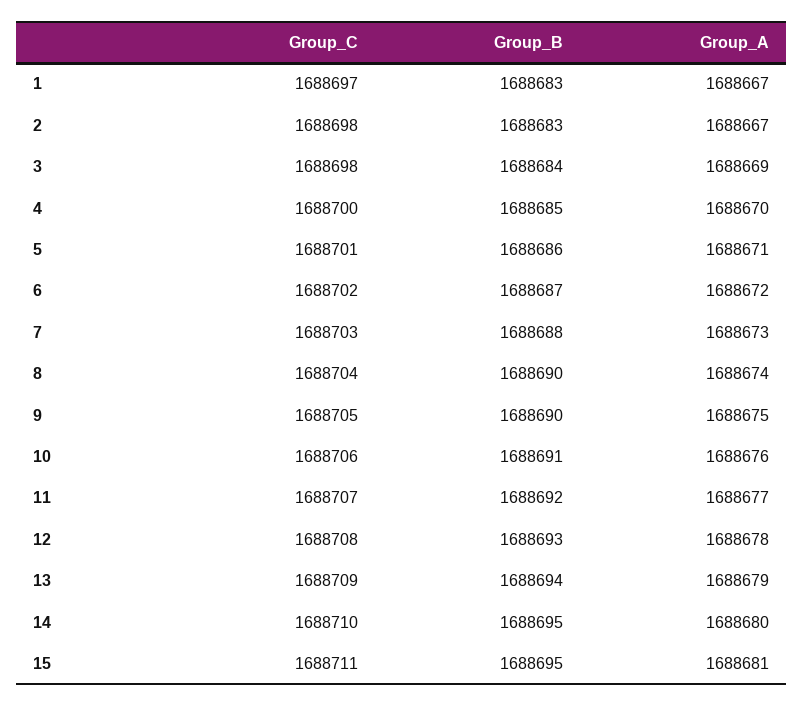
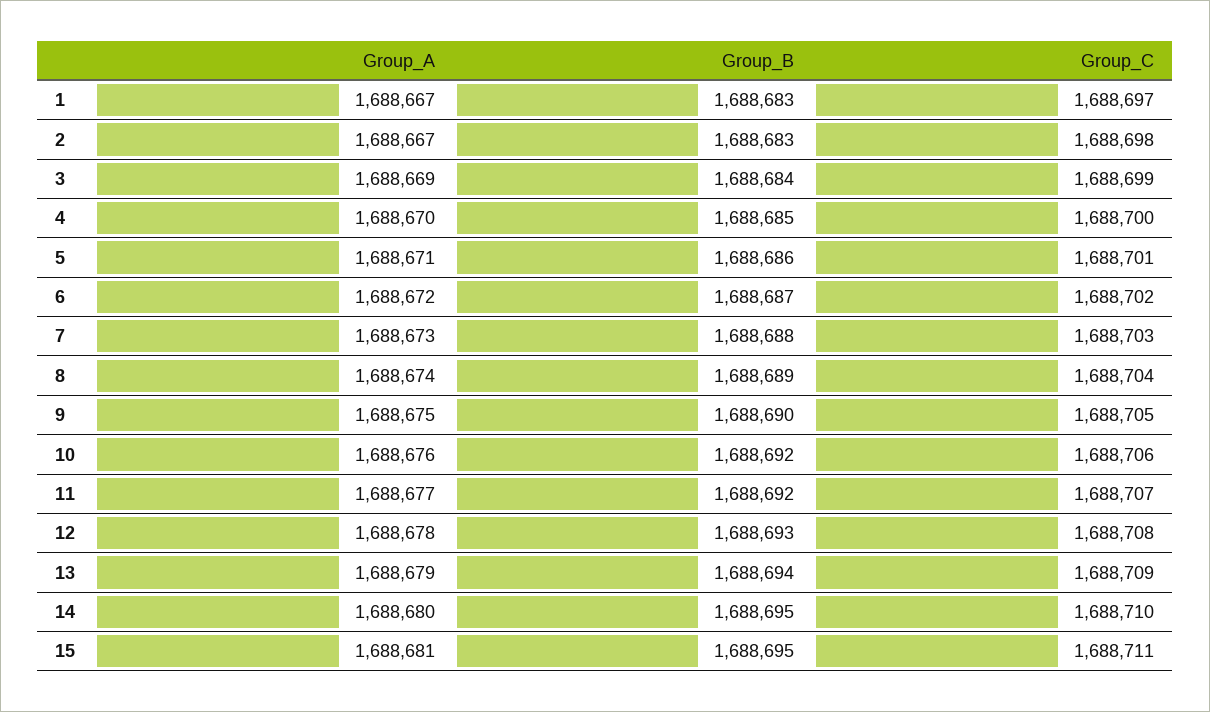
  {
    "Group_C": {
      "1": 1688697,
      "2": 1688698,
-     "3": 1688698,
+     "3": 1688699,
      "4": 1688700,
      "5": 1688701,
      "6": 1688702,
      "7": 1688703,
      "8": 1688704,
      "9": 1688705,
      "10": 1688706,
      "11": 1688707,
      "12": 1688708,
      "13": 1688709,
      "14": 1688710,
      "15": 1688711
    },
    "Group_B": {
      "1": 1688683,
      "2": 1688683,
      "3": 1688684,
      "4": 1688685,
      "5": 1688686,
      "6": 1688687,
      "7": 1688688,
-     "8": 1688690,
+     "8": 1688689,
      "9": 1688690,
-     "10": 1688691,
+     "10": 1688692,
      "11": 1688692,
      "12": 1688693,
      "13": 1688694,
      "14": 1688695,
      "15": 1688695
    },
    "Group_A": {
      "1": 1688667,
      "2": 1688667,
      "3": 1688669,
      "4": 1688670,
      "5": 1688671,
      "6": 1688672,
      "7": 1688673,
      "8": 1688674,
      "9": 1688675,
      "10": 1688676,
      "11": 1688677,
      "12": 1688678,
      "13": 1688679,
      "14": 1688680,
      "15": 1688681
    }
  }

